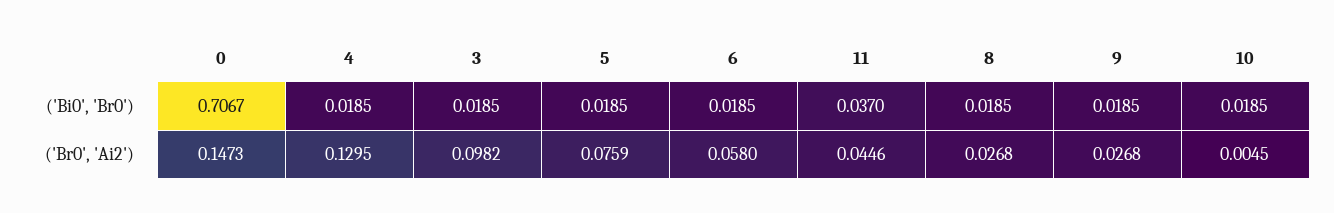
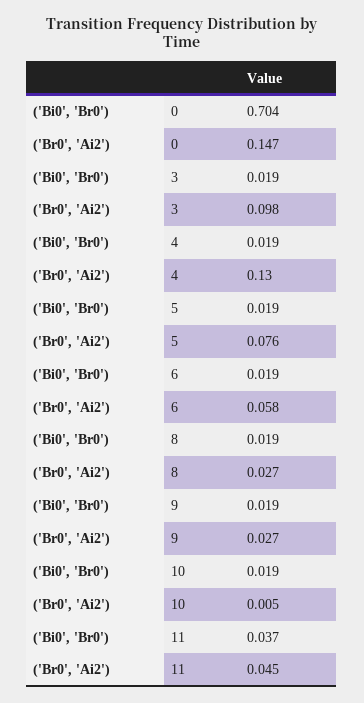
  {
    "0": {
-     "('Bi0', 'Br0')": 0.7067,
+     "('Bi0', 'Br0')": 0.704,
      "('Br0', 'Ai2')": 0.1473
    },
    "4": {
      "('Bi0', 'Br0')": 0.0185,
      "('Br0', 'Ai2')": 0.1295
    },
    "3": {
      "('Bi0', 'Br0')": 0.0185,
      "('Br0', 'Ai2')": 0.0982
    },
    "5": {
      "('Bi0', 'Br0')": 0.0185,
      "('Br0', 'Ai2')": 0.0759
    },
    "6": {
      "('Bi0', 'Br0')": 0.0185,
      "('Br0', 'Ai2')": 0.058
    },
    "11": {
      "('Bi0', 'Br0')": 0.037,
      "('Br0', 'Ai2')": 0.0446
    },
    "8": {
      "('Bi0', 'Br0')": 0.0185,
      "('Br0', 'Ai2')": 0.0268
    },
    "9": {
      "('Bi0', 'Br0')": 0.0185,
      "('Br0', 'Ai2')": 0.0268
    },
    "10": {
      "('Bi0', 'Br0')": 0.0185,
      "('Br0', 'Ai2')": 0.0045
    }
  }

